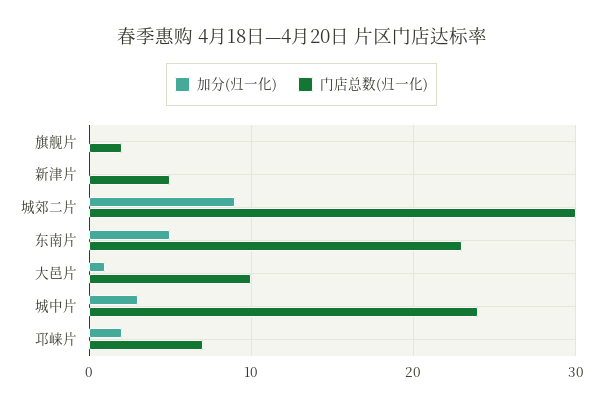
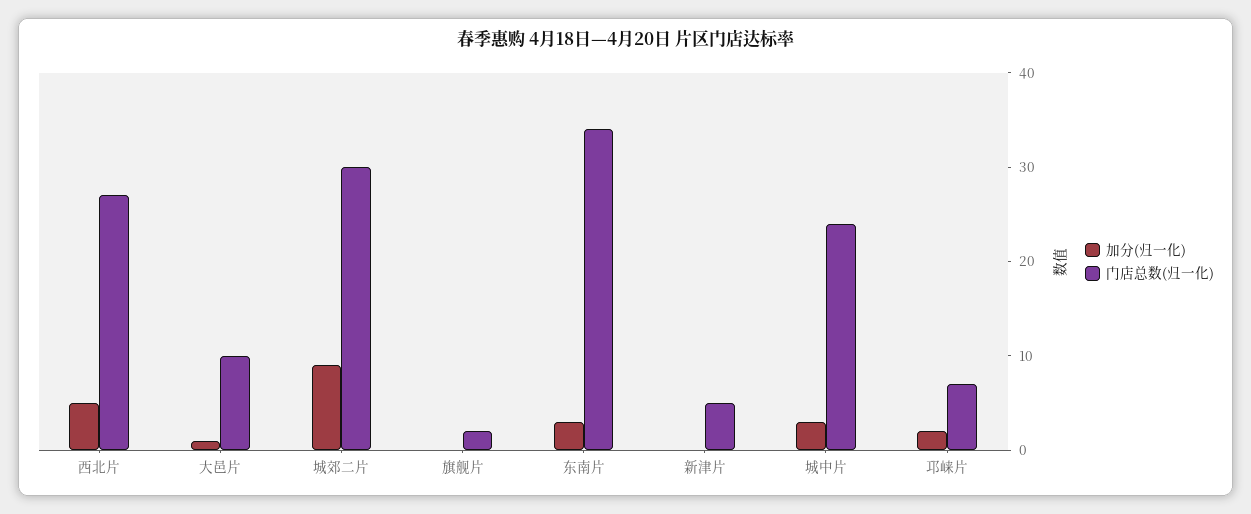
  {
    "加分(归一化)": {
      "旗舰片": 0,
      "新津片": 0,
      "城郊二片": 9,
-     "东南片": 5,
+     "东南片": 3,
      "大邑片": 1,
      "城中片": 3,
-     "邛崃片": 2
+     "邛崃片": 2,
+     "西北片": 5
    },
    "门店总数(归一化)": {
      "旗舰片": 2,
      "新津片": 5,
      "城郊二片": 30,
-     "东南片": 23,
+     "东南片": 34,
      "大邑片": 10,
      "城中片": 24,
-     "邛崃片": 7
+     "邛崃片": 7,
+     "西北片": 27
    }
  }

